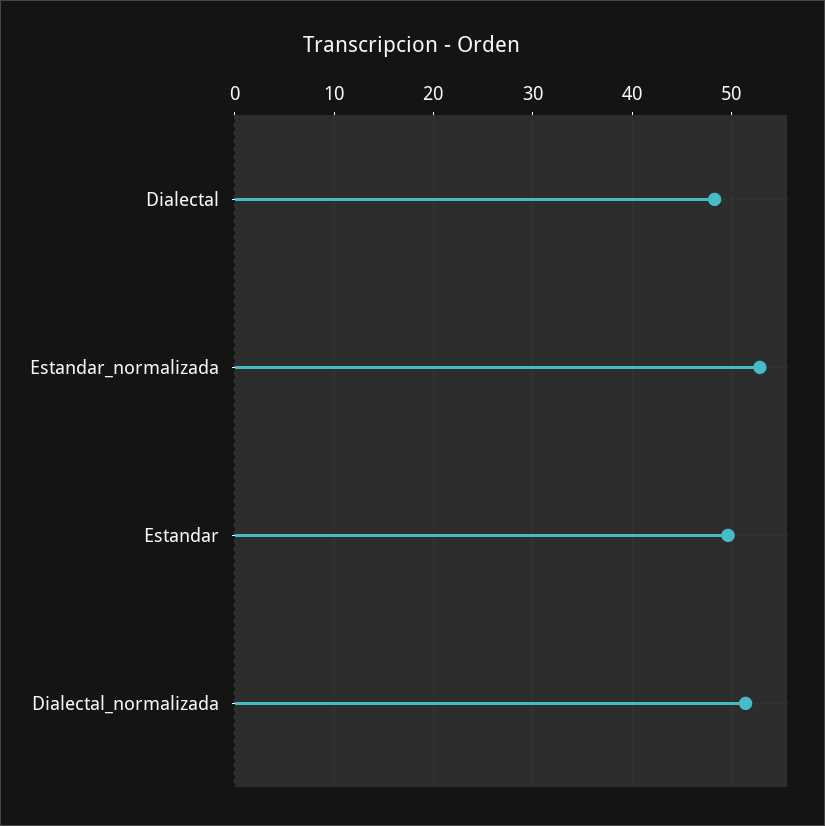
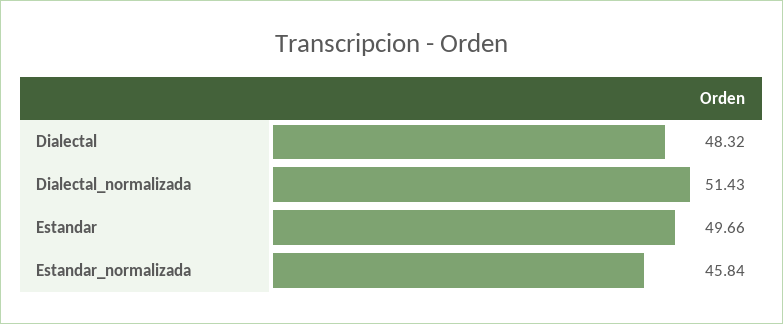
  {
    "Dialectal": 48.32,
-   "Estandar_normalizada": 53,
+   "Estandar_normalizada": 45.84,
    "Estandar": 49.66,
    "Dialectal_normalizada": 51.43
  }

